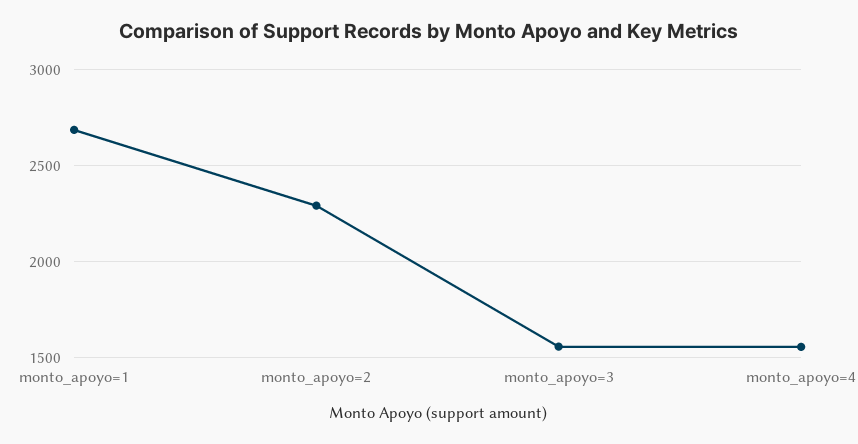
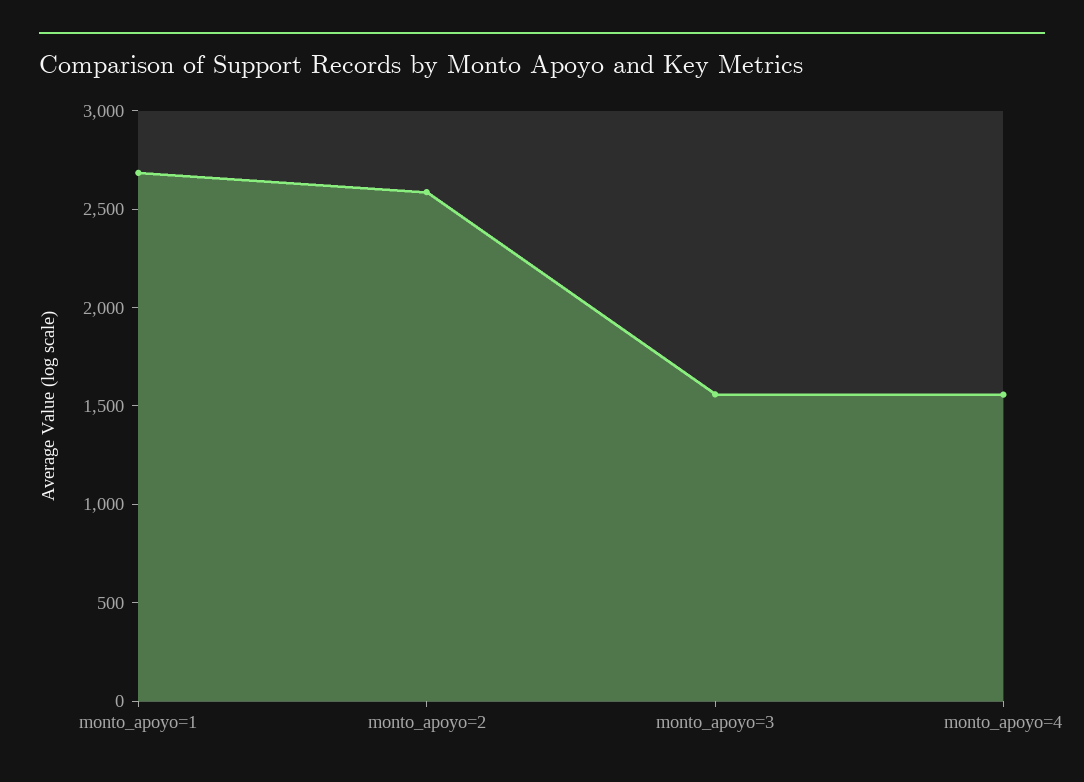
  {
    "monto_apoyo=1": 2700,
-   "monto_apoyo=2": 2300,
+   "monto_apoyo=2": 2600,
    "monto_apoyo=3": 1550,
    "monto_apoyo=4": 1550
  }

